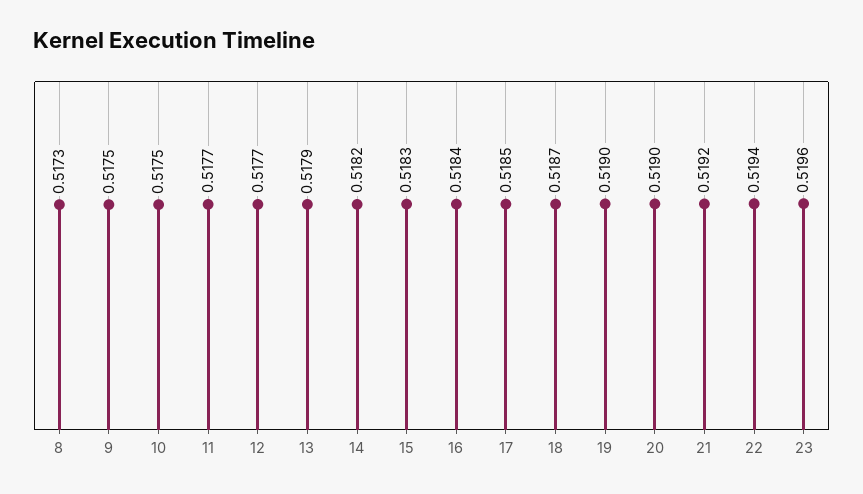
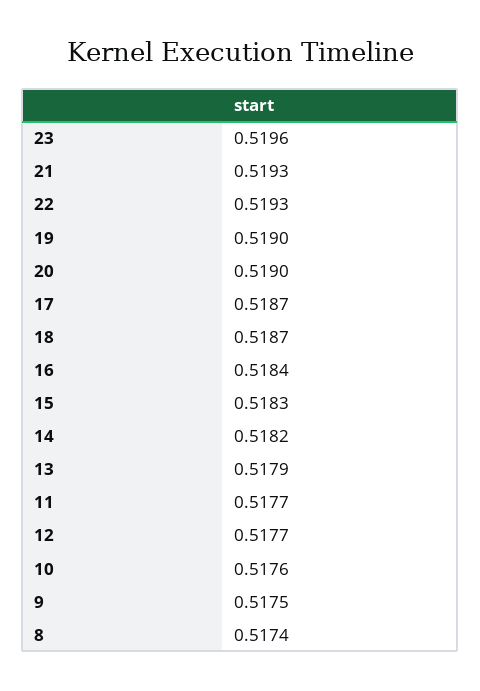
  {
-   "8": 0.5173,
+   "8": 0.5174,
    "9": 0.5175,
-   "10": 0.5175,
+   "10": 0.5176,
    "11": 0.5177,
    "12": 0.5177,
    "13": 0.5179,
    "14": 0.5182,
    "15": 0.5183,
    "16": 0.5184,
-   "17": 0.5185,
+   "17": 0.5187,
    "18": 0.5187,
    "19": 0.519,
    "20": 0.519,
-   "21": 0.5192,
+   "21": 0.5193,
-   "22": 0.5194,
+   "22": 0.5193,
    "23": 0.5196
  }

